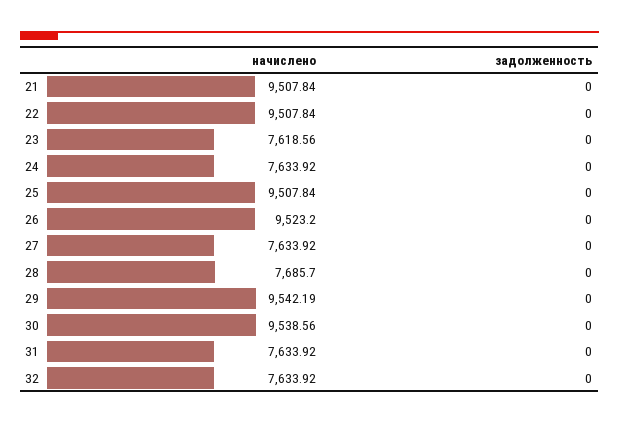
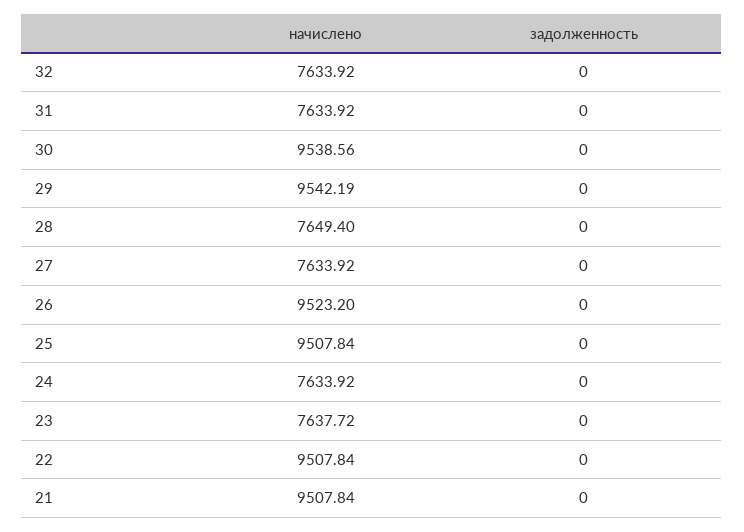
  {
    "начислено": {
      "21": 9507.84,
      "22": 9507.84,
-     "23": 7618.56,
+     "23": 7637.72,
      "24": 7633.92,
      "25": 9507.84,
      "26": 9523.2,
      "27": 7633.92,
-     "28": 7685.7,
+     "28": 7649.4,
      "29": 9542.19,
      "30": 9538.56,
      "31": 7633.92,
      "32": 7633.92
    },
    "задолженность": {
      "21": 0,
      "22": 0,
      "23": 0,
      "24": 0,
      "25": 0,
      "26": 0,
      "27": 0,
      "28": 0,
      "29": 0,
      "30": 0,
      "31": 0,
      "32": 0
    }
  }

